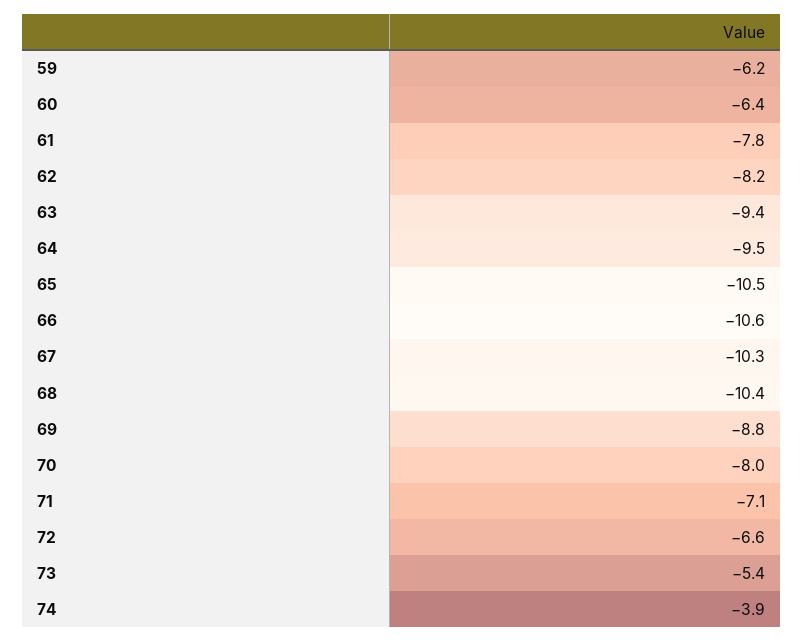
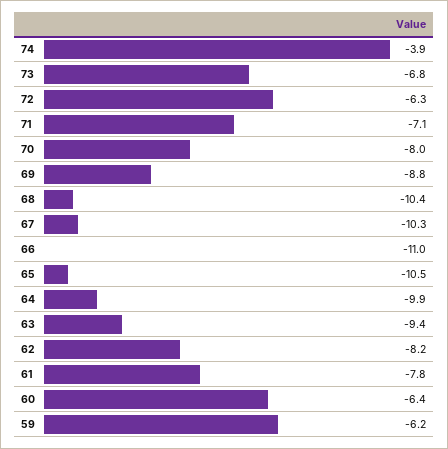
  {
    "59": -6.2,
    "60": -6.4,
    "61": -7.8,
    "62": -8.2,
    "63": -9.4,
-   "64": -9.5,
+   "64": -9.9,
    "65": -10.5,
-   "66": -10.6,
+   "66": -11,
    "67": -10.3,
    "68": -10.4,
    "69": -8.8,
    "70": -8,
    "71": -7.1,
-   "72": -6.6,
+   "72": -6.3,
-   "73": -5.4,
+   "73": -6.8,
    "74": -3.9
  }

